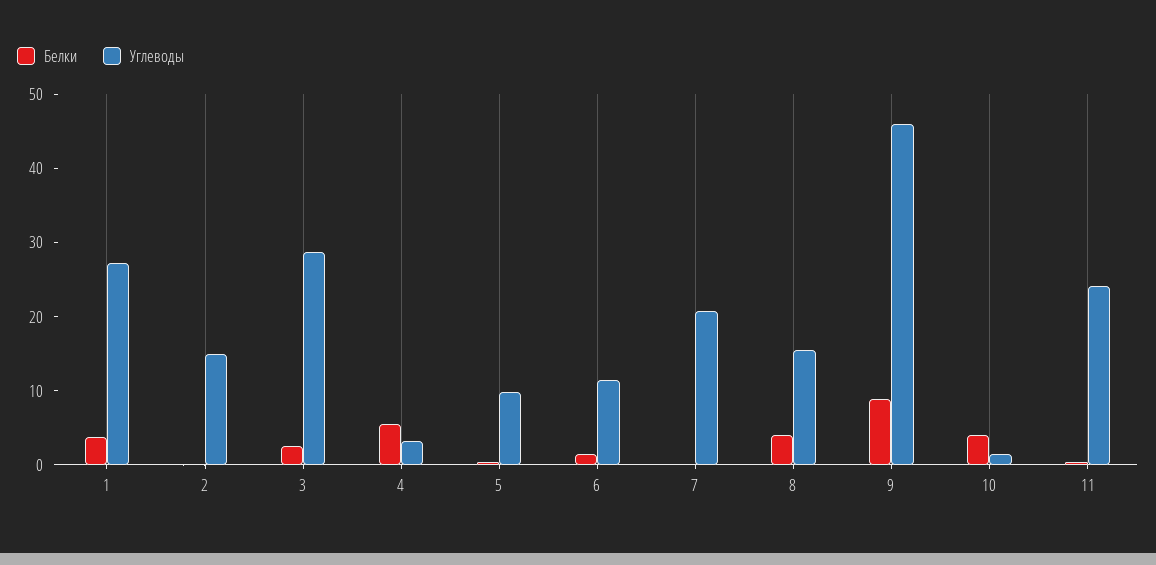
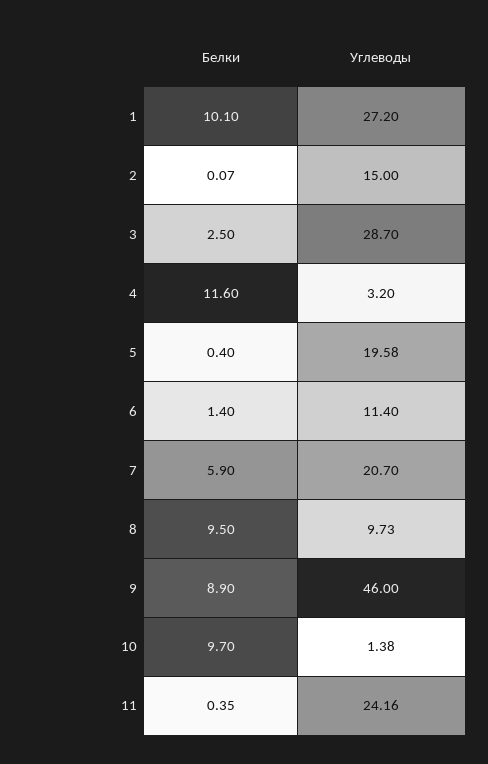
  {
    "Белки": {
-     "1": 4,
+     "1": 10.1,
      "2": 0.07,
      "3": 2.5,
-     "4": 6,
+     "4": 11.6,
      "5": 0.4,
      "6": 1.4,
-     "7": 0,
+     "7": 5.9,
-     "8": 4,
+     "8": 9.5,
      "9": 8.9,
-     "10": 4,
+     "10": 9.7,
      "11": 0.35
    },
    "Углеводы": {
      "1": 27.2,
      "2": 15,
      "3": 28.7,
      "4": 3.2,
-     "5": 10,
+     "5": 19.58,
      "6": 11.4,
      "7": 20.7,
-     "8": 16,
+     "8": 9.73,
      "9": 46,
      "10": 1.38,
      "11": 24.16
    }
  }

